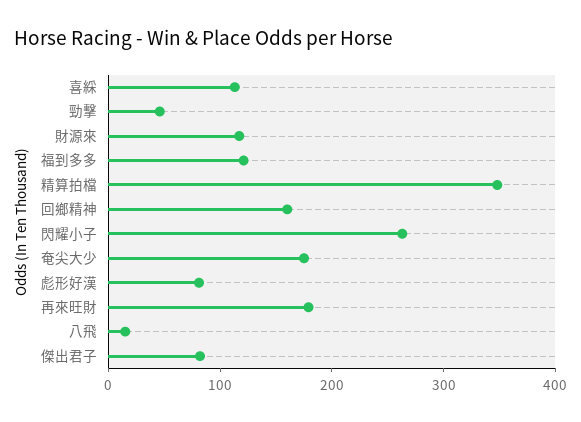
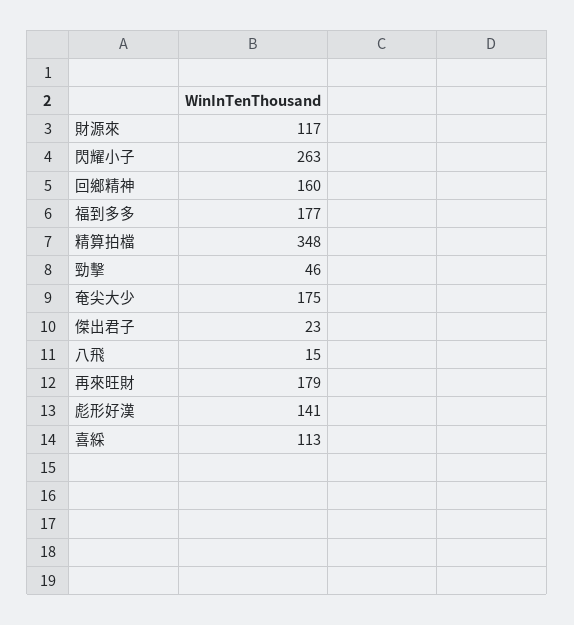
  {
    "喜綵": 113,
    "勁擊": 46,
    "財源來": 117,
-   "福到多多": 120,
+   "福到多多": 177,
    "精算拍檔": 348,
    "回鄉精神": 160,
    "閃耀小子": 263,
    "奄尖大少": 175,
-   "彪形好漢": 80,
+   "彪形好漢": 141,
    "再來旺財": 179,
    "八飛": 15,
-   "傑出君子": 80
+   "傑出君子": 23
  }

